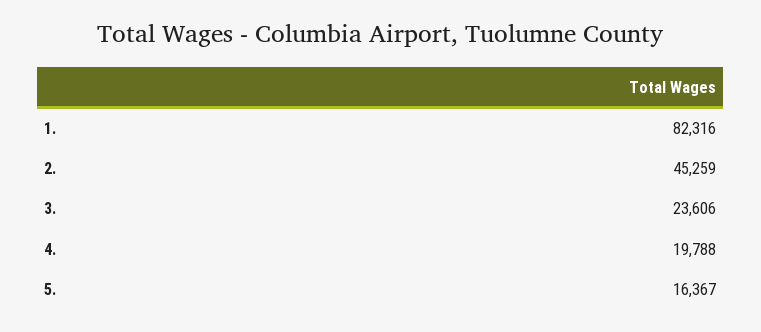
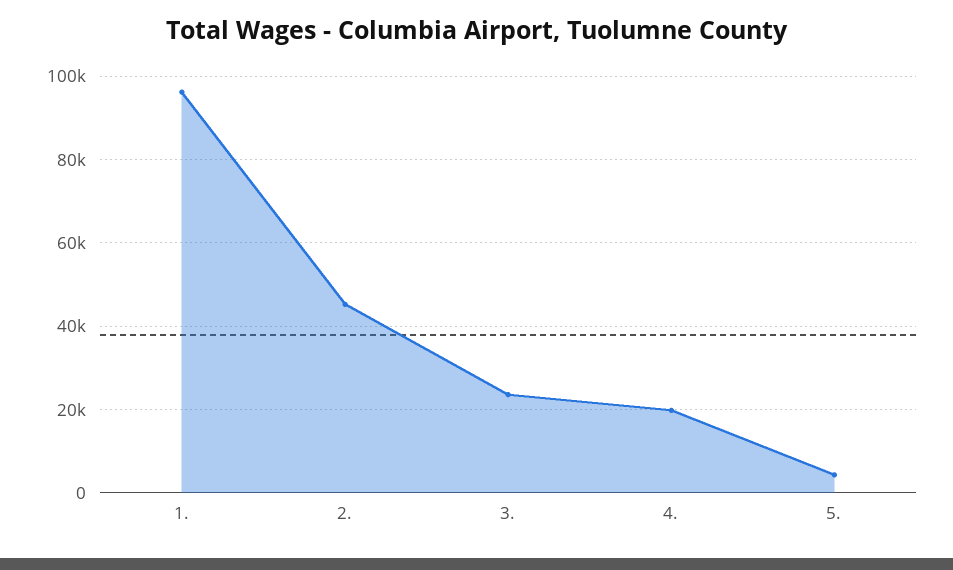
  {
-   "1.": 82316,
+   "1.": 96000,
    "2.": 45259,
    "3.": 23606,
    "4.": 19788,
-   "5.": 16367
+   "5.": 4000
  }

